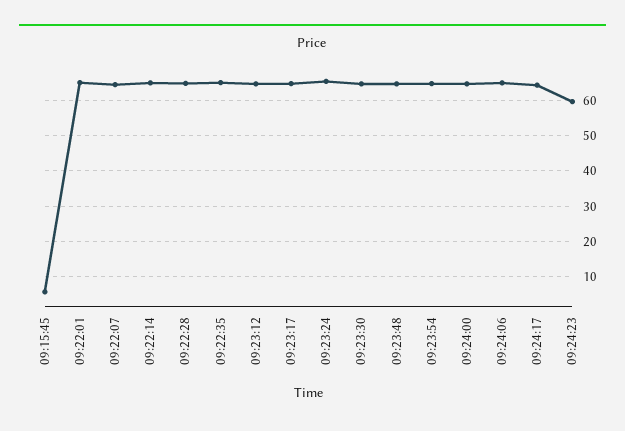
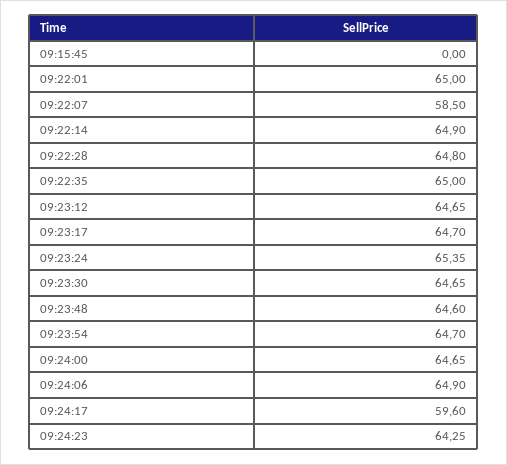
  {
-   "09:15:45": 6,
+   "09:15:45": 0,
    "09:22:01": 65,
-   "09:22:07": 64,
+   "09:22:07": 58.5,
    "09:22:14": 64.9,
    "09:22:28": 64.8,
    "09:22:35": 65,
    "09:23:12": 64.65,
    "09:23:17": 64.7,
    "09:23:24": 65.35,
    "09:23:30": 64.65,
    "09:23:48": 64.6,
    "09:23:54": 64.7,
    "09:24:00": 64.65,
    "09:24:06": 64.9,
-   "09:24:17": 64,
+   "09:24:17": 59.6,
-   "09:24:23": 60
+   "09:24:23": 64.25
  }

